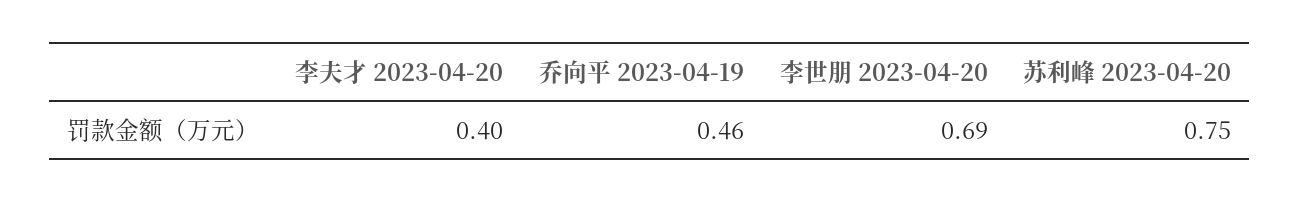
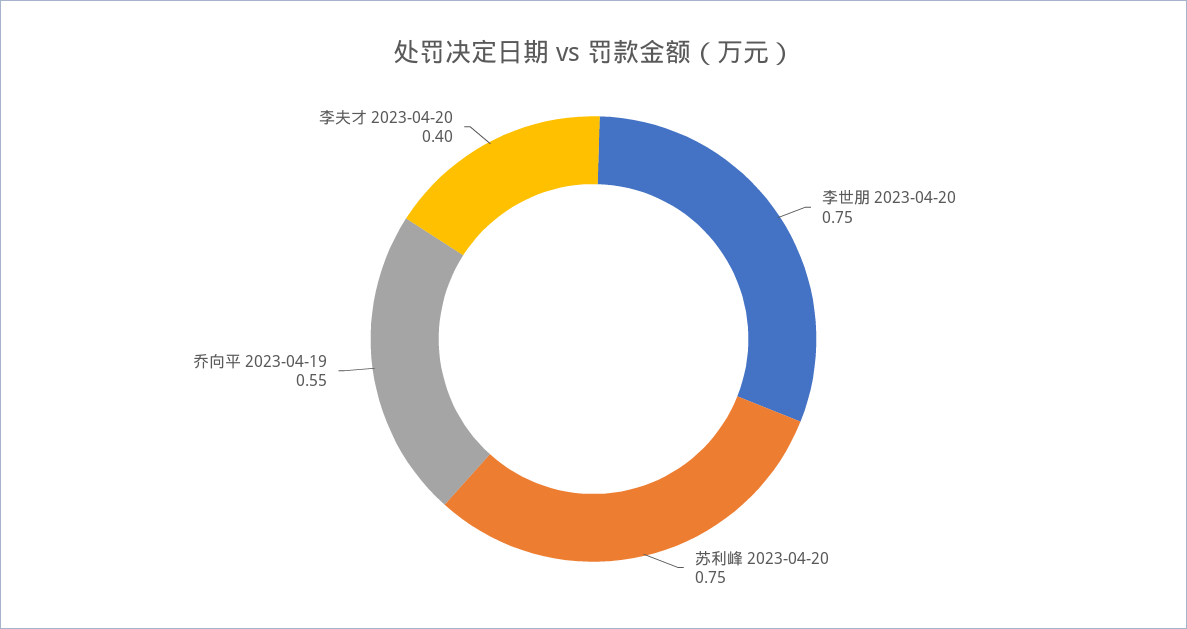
  {
    "李夫才 2023-04-20": 0.4,
-   "乔向平 2023-04-19": 0.46,
+   "乔向平 2023-04-19": 0.55,
-   "李世朋 2023-04-20": 0.69,
+   "李世朋 2023-04-20": 0.75,
    "苏利峰 2023-04-20": 0.75
  }

